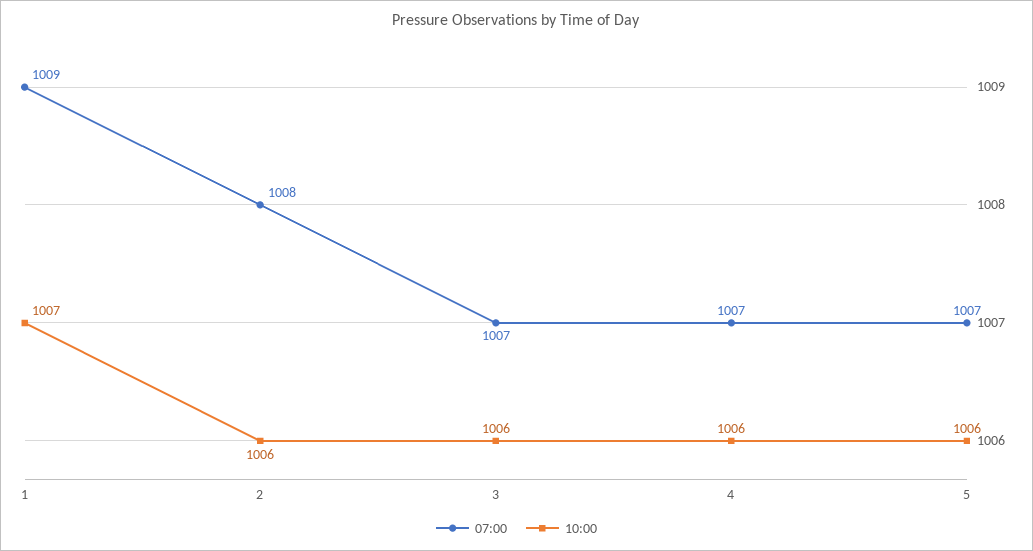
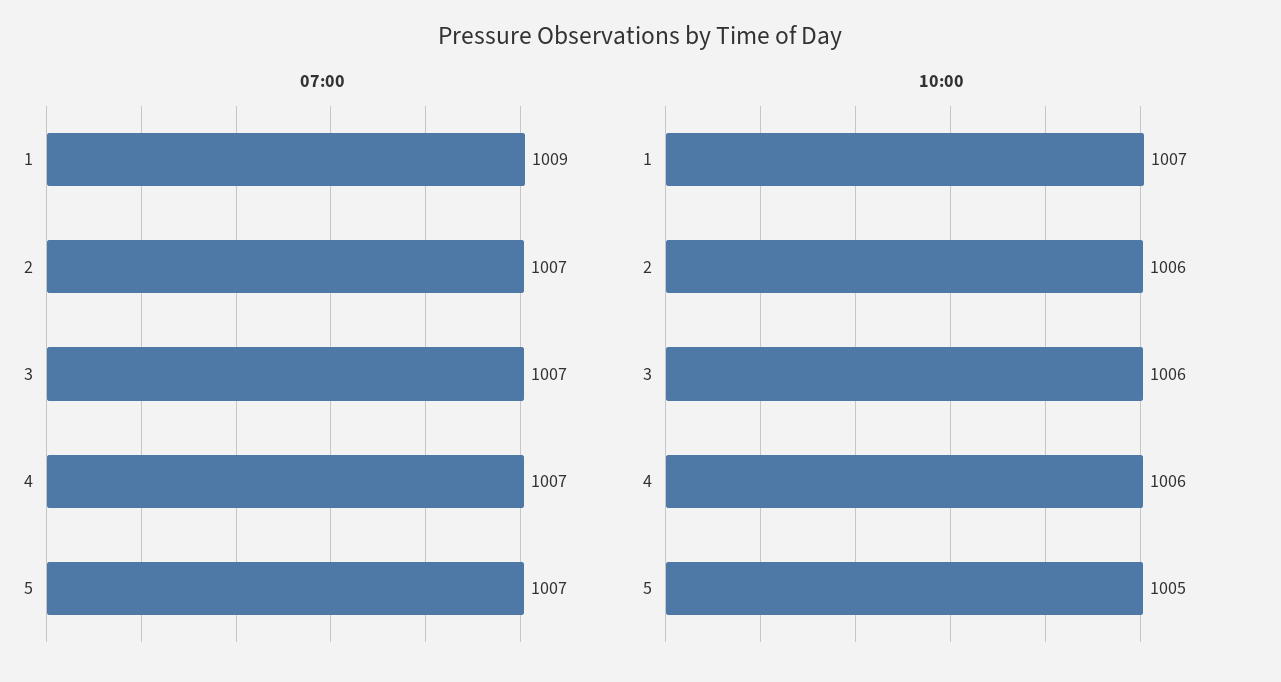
  {
    "07:00": {
      "1": 1009,
-     "2": 1008,
+     "2": 1007,
      "3": 1007,
      "4": 1007,
      "5": 1007
    },
    "10:00": {
      "1": 1007,
      "2": 1006,
      "3": 1006,
      "4": 1006,
-     "5": 1006
+     "5": 1005
    }
  }

